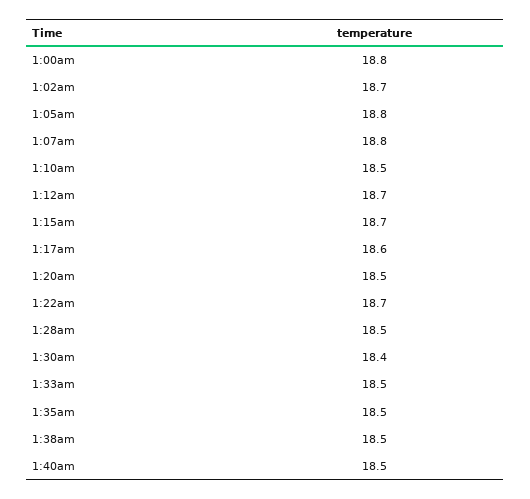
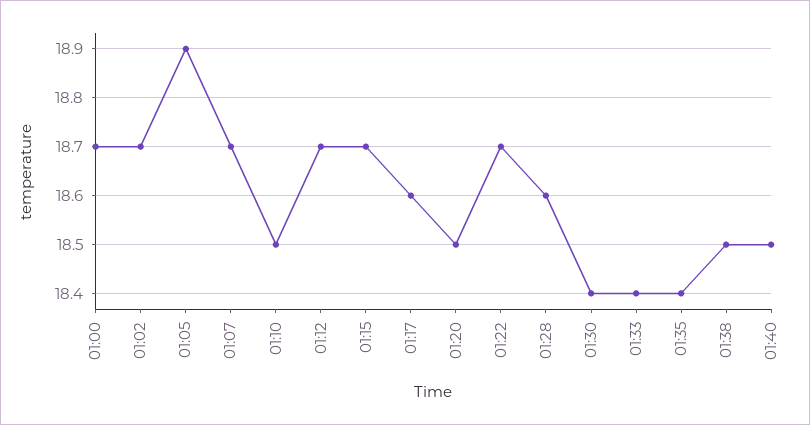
  {
-   "1:00am": 18.8,
+   "1:00am": 18.7,
    "1:02am": 18.7,
-   "1:05am": 18.8,
+   "1:05am": 18.9,
-   "1:07am": 18.8,
+   "1:07am": 18.7,
    "1:10am": 18.5,
    "1:12am": 18.7,
    "1:15am": 18.7,
    "1:17am": 18.6,
    "1:20am": 18.5,
    "1:22am": 18.7,
-   "1:28am": 18.5,
+   "1:28am": 18.6,
    "1:30am": 18.4,
-   "1:33am": 18.5,
+   "1:33am": 18.4,
-   "1:35am": 18.5,
+   "1:35am": 18.4,
    "1:38am": 18.5,
    "1:40am": 18.5
  }

